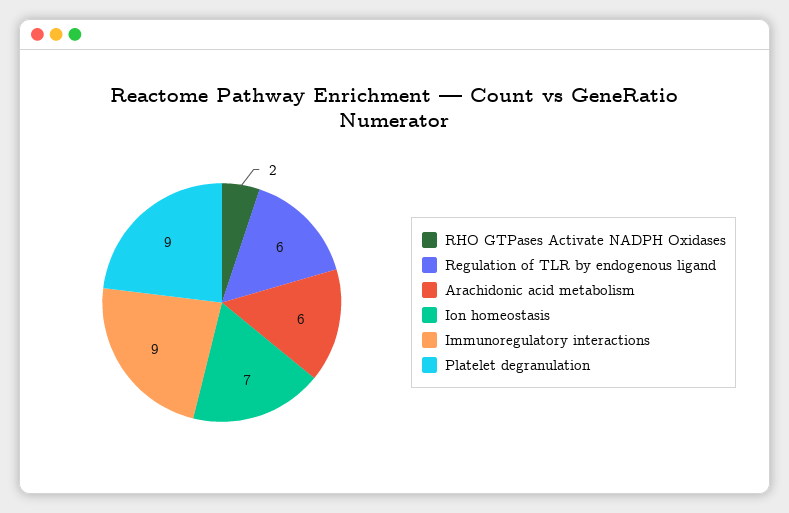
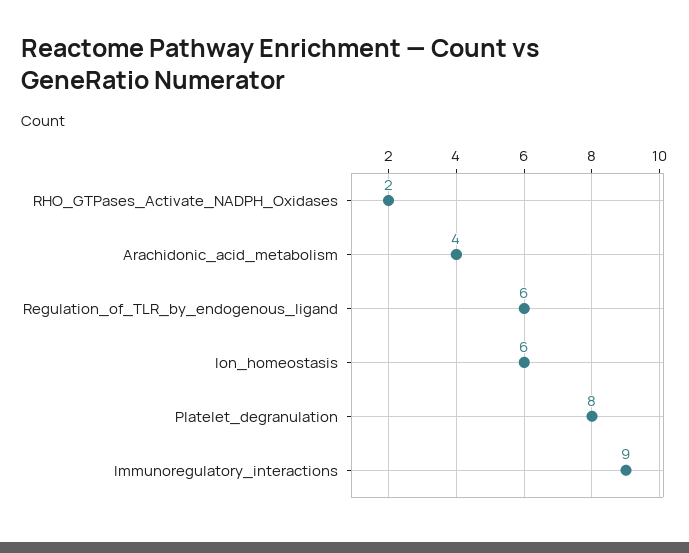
  {
    "RHO GTPases Activate NADPH Oxidases": 2,
    "Regulation of TLR by endogenous ligand": 6,
-   "Arachidonic acid metabolism": 6,
+   "Arachidonic acid metabolism": 4,
-   "Ion homeostasis": 7,
+   "Ion homeostasis": 6,
    "Immunoregulatory interactions": 9,
-   "Platelet degranulation": 9
+   "Platelet degranulation": 8
  }

